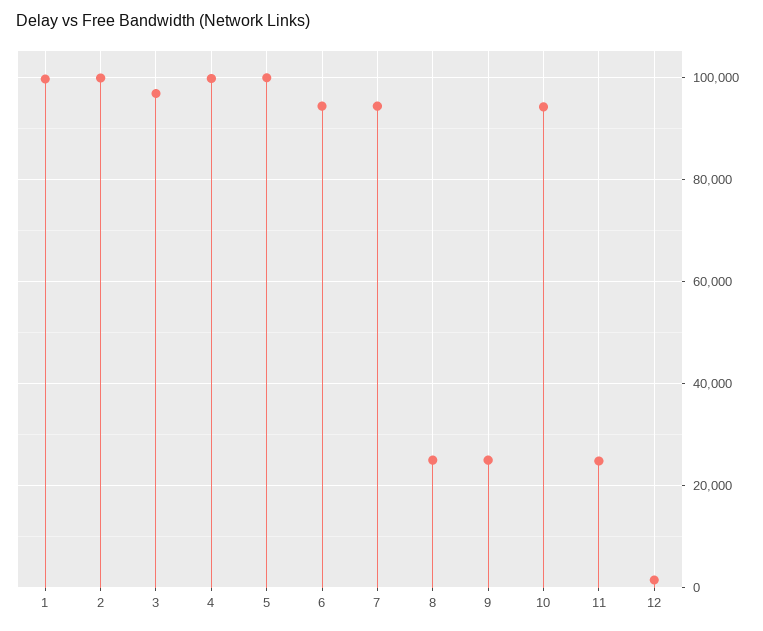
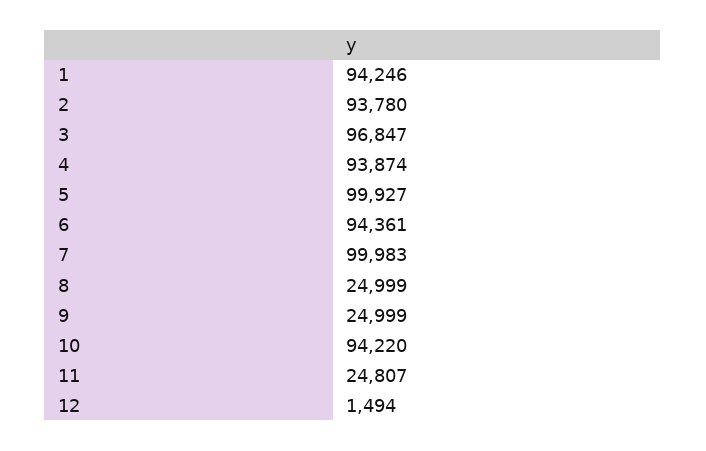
  {
-   "1": 100000,
+   "1": 94246,
-   "2": 100000,
+   "2": 93780,
    "3": 96847,
-   "4": 100000,
+   "4": 93874,
    "5": 99927,
    "6": 94361,
-   "7": 94000,
+   "7": 99983,
    "8": 24999,
    "9": 24999,
    "10": 94220,
    "11": 24807,
    "12": 1494
  }

